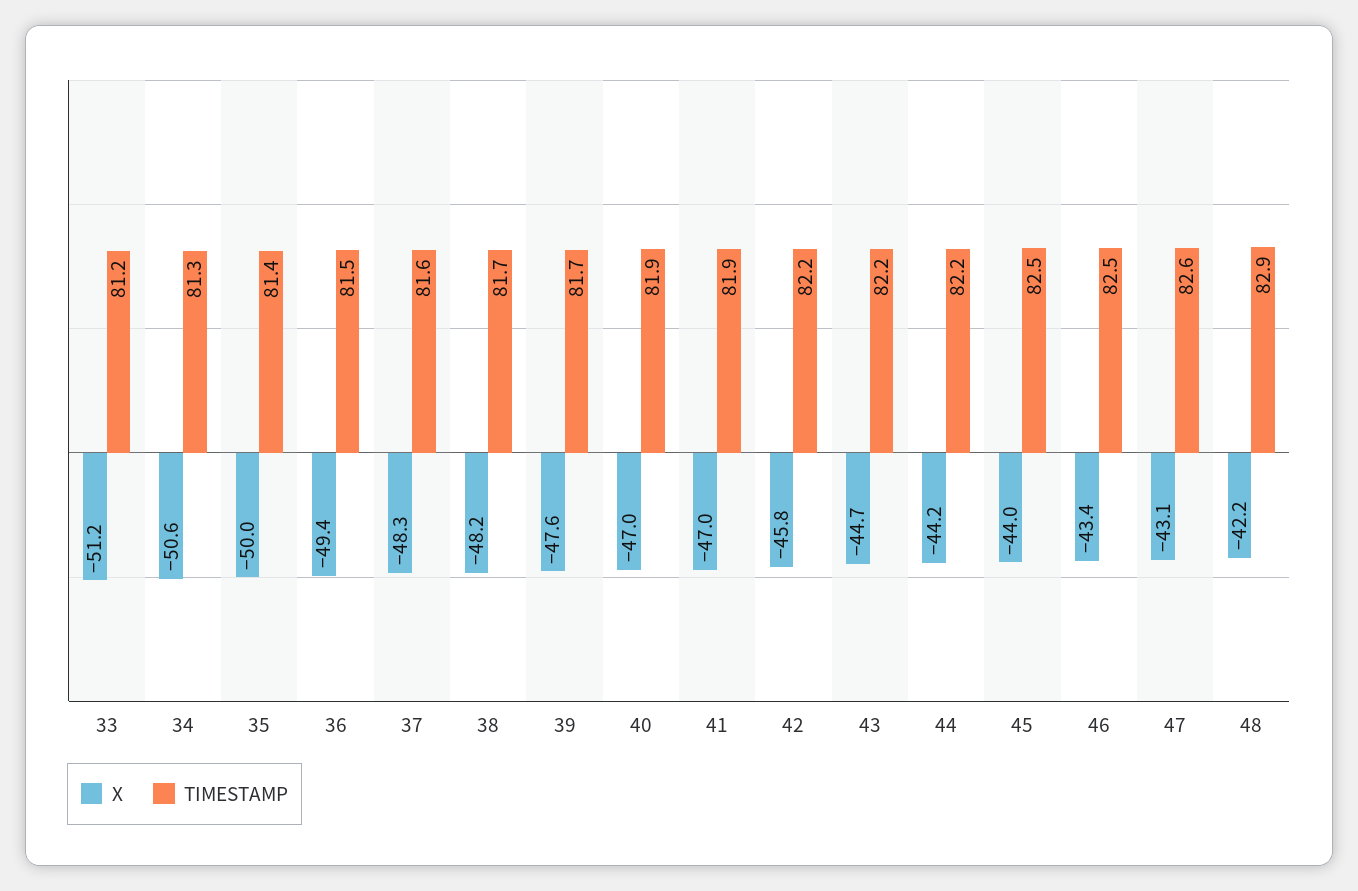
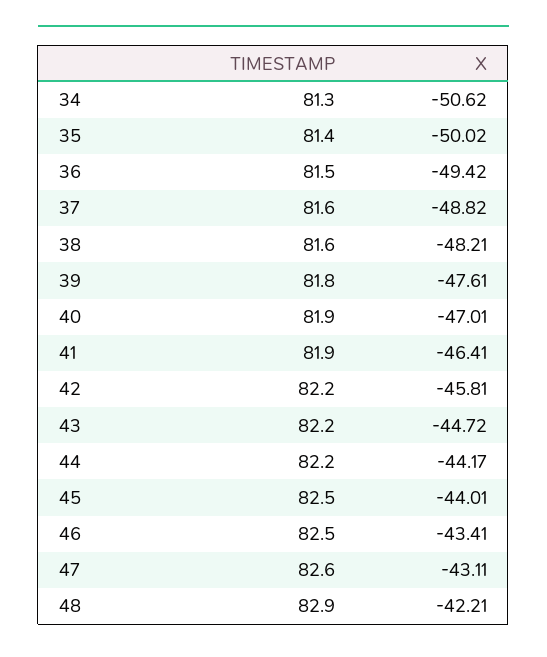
  {
    "X": {
-     "33": -51.2,
      "34": -50.62,
      "35": -50.02,
      "36": -49.42,
-     "37": -48.3,
+     "37": -48.82,
      "38": -48.21,
      "39": -47.61,
      "40": -47.01,
-     "41": -47,
+     "41": -46.41,
      "42": -45.81,
      "43": -44.72,
      "44": -44.17,
      "45": -44.01,
      "46": -43.41,
      "47": -43.11,
      "48": -42.21
    },
    "TIMESTAMP": {
-     "33": 81.2,
      "34": 81.3,
      "35": 81.4,
      "36": 81.5,
      "37": 81.6,
-     "38": 81.7,
+     "38": 81.6,
-     "39": 81.7,
+     "39": 81.8,
      "40": 81.9,
      "41": 81.9,
      "42": 82.2,
      "43": 82.2,
      "44": 82.2,
      "45": 82.5,
      "46": 82.5,
      "47": 82.6,
      "48": 82.9
    }
  }

